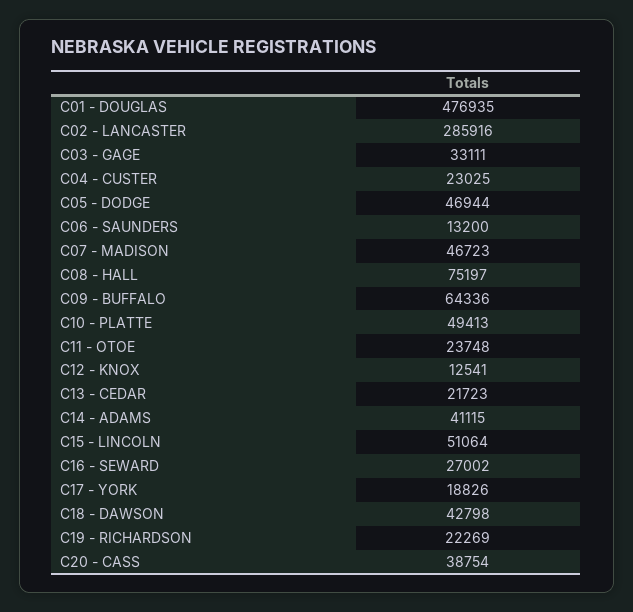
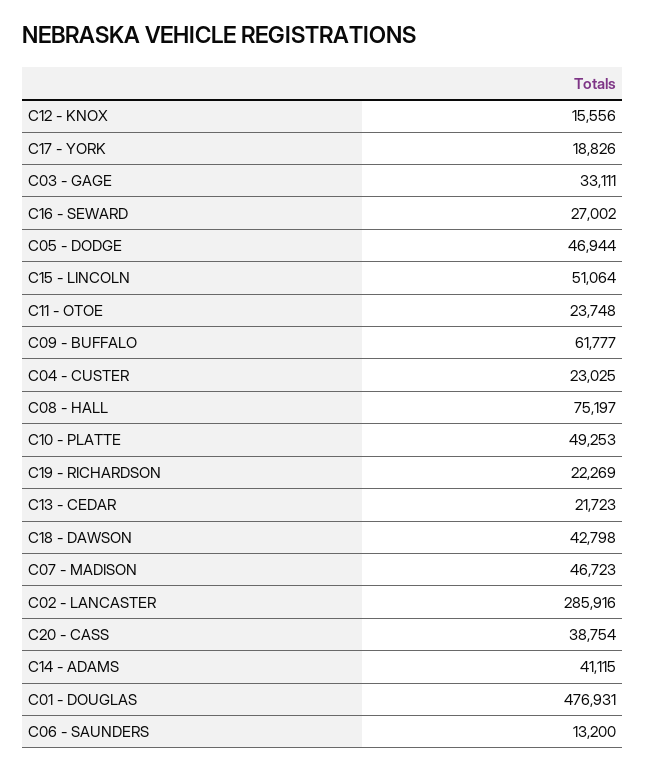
  {
-   "C01 - DOUGLAS": 476935,
+   "C01 - DOUGLAS": 476931,
    "C02 - LANCASTER": 285916,
    "C03 - GAGE": 33111,
    "C04 - CUSTER": 23025,
    "C05 - DODGE": 46944,
    "C06 - SAUNDERS": 13200,
    "C07 - MADISON": 46723,
    "C08 - HALL": 75197,
-   "C09 - BUFFALO": 64336,
+   "C09 - BUFFALO": 61777,
-   "C10 - PLATTE": 49413,
+   "C10 - PLATTE": 49253,
    "C11 - OTOE": 23748,
-   "C12 - KNOX": 12541,
+   "C12 - KNOX": 15556,
    "C13 - CEDAR": 21723,
    "C14 - ADAMS": 41115,
    "C15 - LINCOLN": 51064,
    "C16 - SEWARD": 27002,
    "C17 - YORK": 18826,
    "C18 - DAWSON": 42798,
    "C19 - RICHARDSON": 22269,
    "C20 - CASS": 38754
  }

